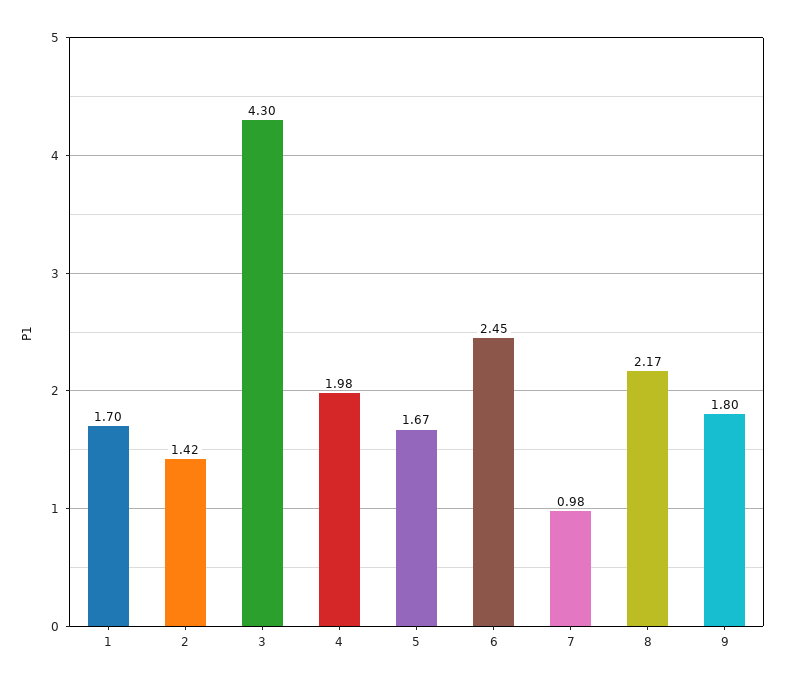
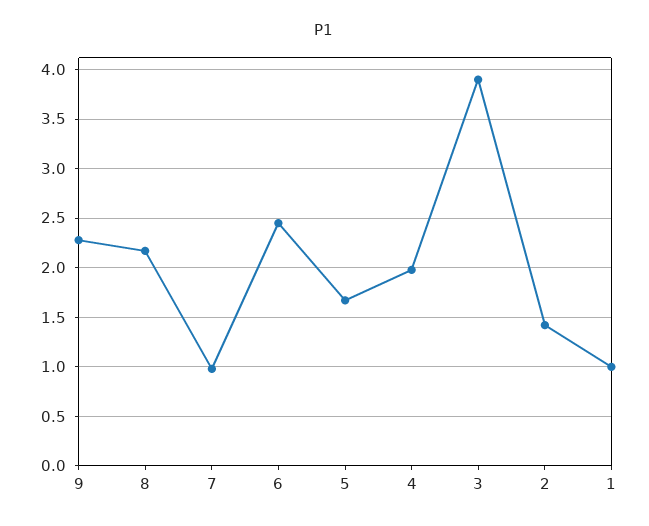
  {
-   "1": 1.7,
+   "1": 1,
    "2": 1.42,
-   "3": 4.3,
+   "3": 3.9,
    "4": 1.98,
    "5": 1.67,
    "6": 2.45,
    "7": 0.98,
    "8": 2.17,
-   "9": 1.8
+   "9": 2.3
  }

